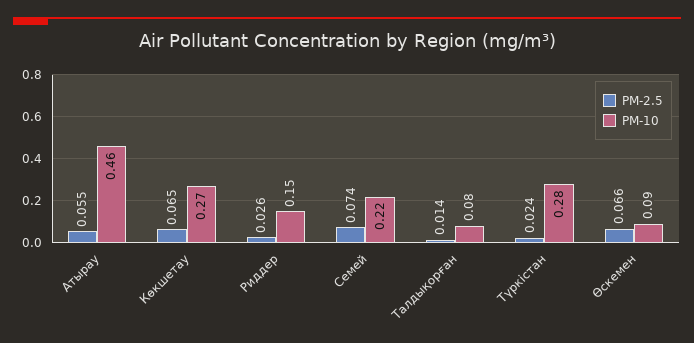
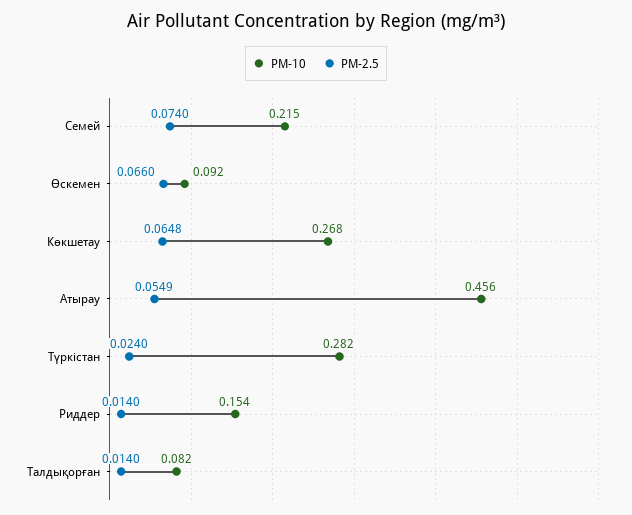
  {
    "PM-2.5": {
      "Атырау": 0.0549,
      "Көкшетау": 0.0648,
-     "Риддер": 0.026,
+     "Риддер": 0.014,
      "Семей": 0.074,
      "Талдықорған": 0.014,
      "Түркістан": 0.024,
      "Өскемен": 0.066
    },
    "PM-10": {
      "Атырау": 0.456,
      "Көкшетау": 0.268,
      "Риддер": 0.154,
      "Семей": 0.215,
      "Талдықорған": 0.082,
      "Түркістан": 0.282,
      "Өскемен": 0.092
    }
  }

